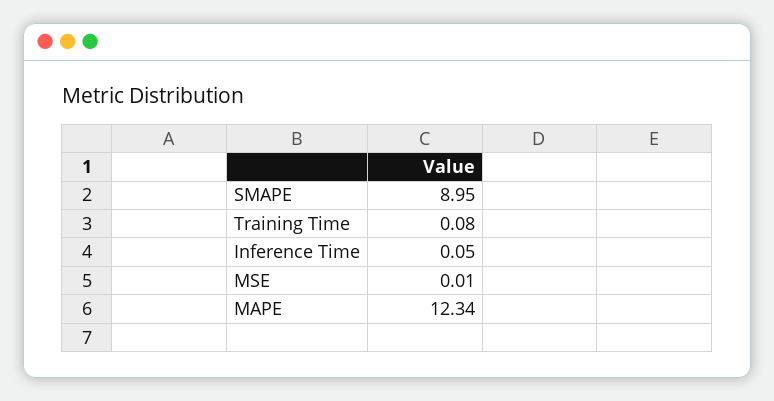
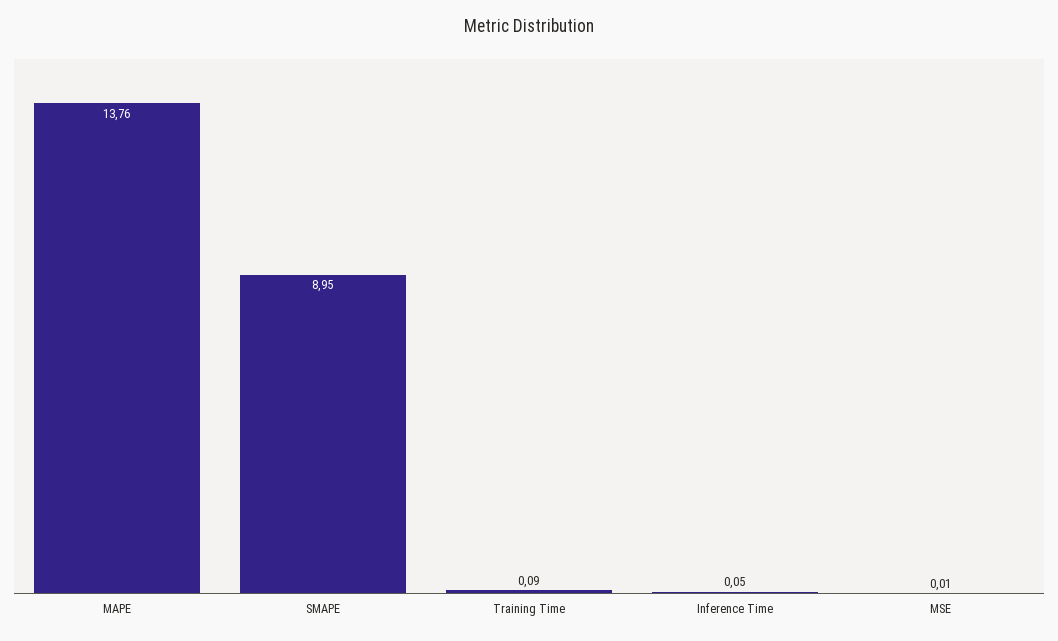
  {
    "SMAPE": 8.95,
-   "Training Time": 0.08,
+   "Training Time": 0.09,
    "Inference Time": 0.05,
    "MSE": 0.01,
-   "MAPE": 12.34
+   "MAPE": 13.76
  }

